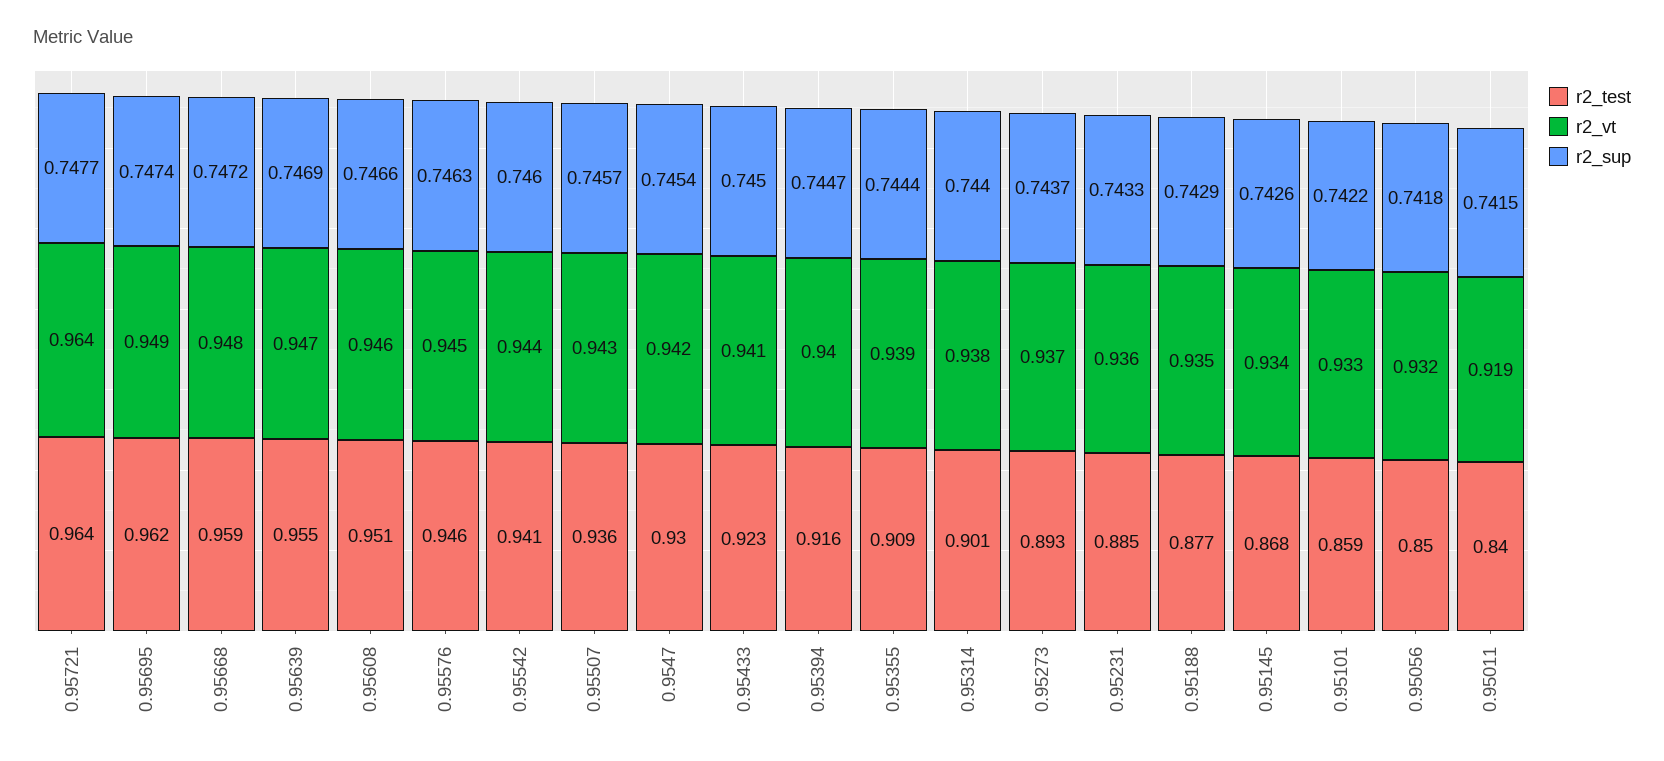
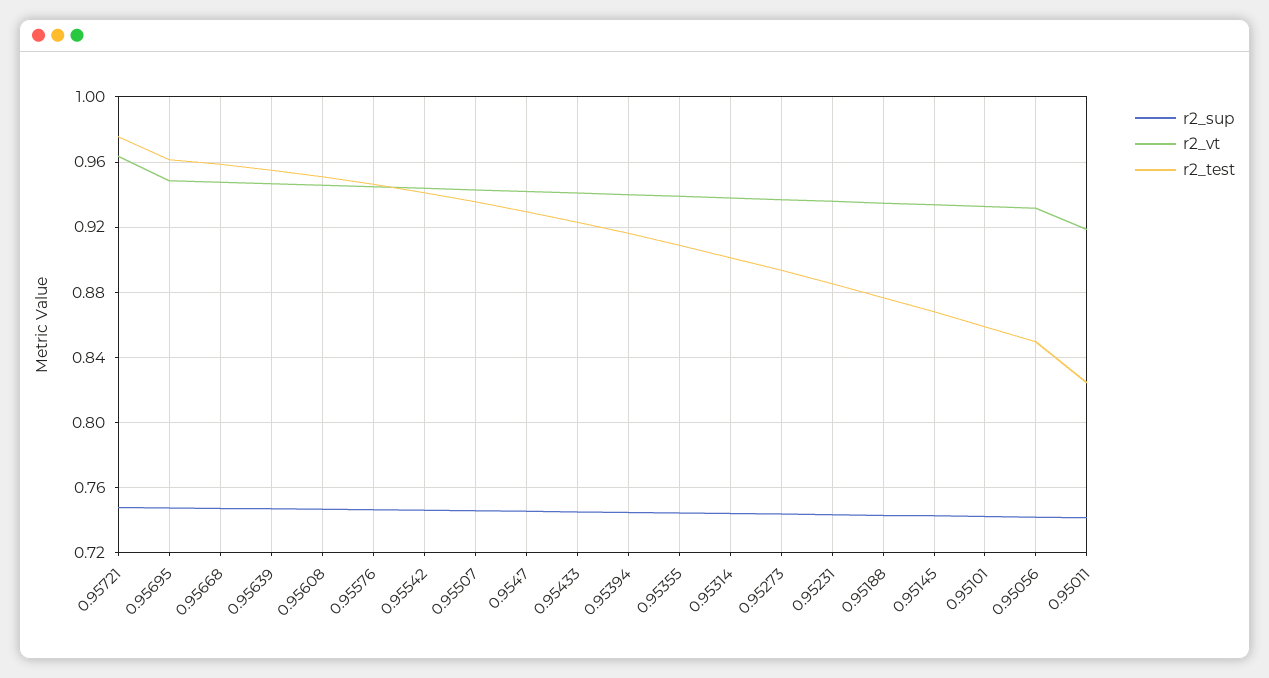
  {
    "r2_test": {
-     "0.95721": 0.964,
+     "0.95721": 0.975,
      "0.95695": 0.962,
      "0.95668": 0.959,
      "0.95639": 0.955,
      "0.95608": 0.951,
      "0.95576": 0.946,
      "0.95542": 0.941,
      "0.95507": 0.936,
      "0.9547": 0.93,
      "0.95433": 0.923,
      "0.95394": 0.916,
      "0.95355": 0.909,
      "0.95314": 0.901,
      "0.95273": 0.893,
      "0.95231": 0.885,
      "0.95188": 0.877,
      "0.95145": 0.868,
      "0.95101": 0.859,
      "0.95056": 0.85,
-     "0.95011": 0.84
+     "0.95011": 0.825
    },
    "r2_vt": {
      "0.95721": 0.964,
      "0.95695": 0.949,
      "0.95668": 0.948,
      "0.95639": 0.947,
      "0.95608": 0.946,
      "0.95576": 0.945,
      "0.95542": 0.944,
      "0.95507": 0.943,
      "0.9547": 0.942,
      "0.95433": 0.941,
      "0.95394": 0.94,
      "0.95355": 0.939,
      "0.95314": 0.938,
      "0.95273": 0.937,
      "0.95231": 0.936,
      "0.95188": 0.935,
      "0.95145": 0.934,
      "0.95101": 0.933,
      "0.95056": 0.932,
      "0.95011": 0.919
    },
    "r2_sup": {
      "0.95721": 0.7477,
      "0.95695": 0.7474,
      "0.95668": 0.7472,
      "0.95639": 0.7469,
      "0.95608": 0.7466,
      "0.95576": 0.7463,
      "0.95542": 0.746,
      "0.95507": 0.7457,
      "0.9547": 0.7454,
      "0.95433": 0.745,
      "0.95394": 0.7447,
      "0.95355": 0.7444,
      "0.95314": 0.744,
      "0.95273": 0.7437,
      "0.95231": 0.7433,
      "0.95188": 0.7429,
      "0.95145": 0.7426,
      "0.95101": 0.7422,
      "0.95056": 0.7418,
      "0.95011": 0.7415
    }
  }

